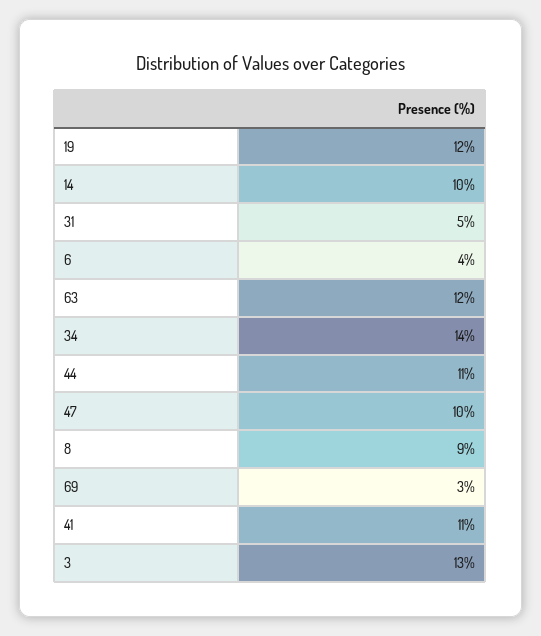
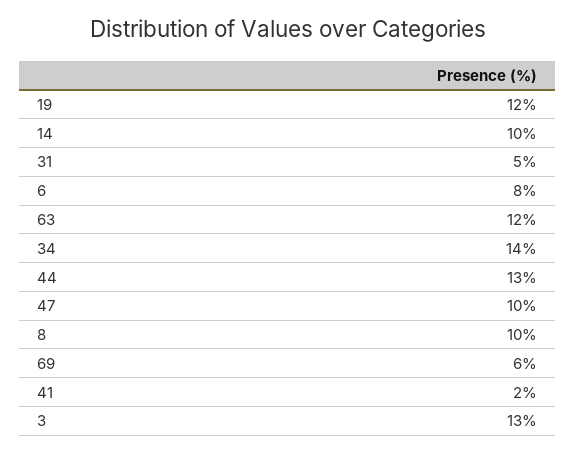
  {
    "19": 12,
    "14": 10,
    "31": 5,
-   "6": 4,
+   "6": 8,
    "63": 12,
    "34": 14,
-   "44": 11,
+   "44": 13,
    "47": 10,
-   "8": 9,
+   "8": 10,
-   "69": 3,
+   "69": 6,
-   "41": 11,
+   "41": 2,
    "3": 13
  }

